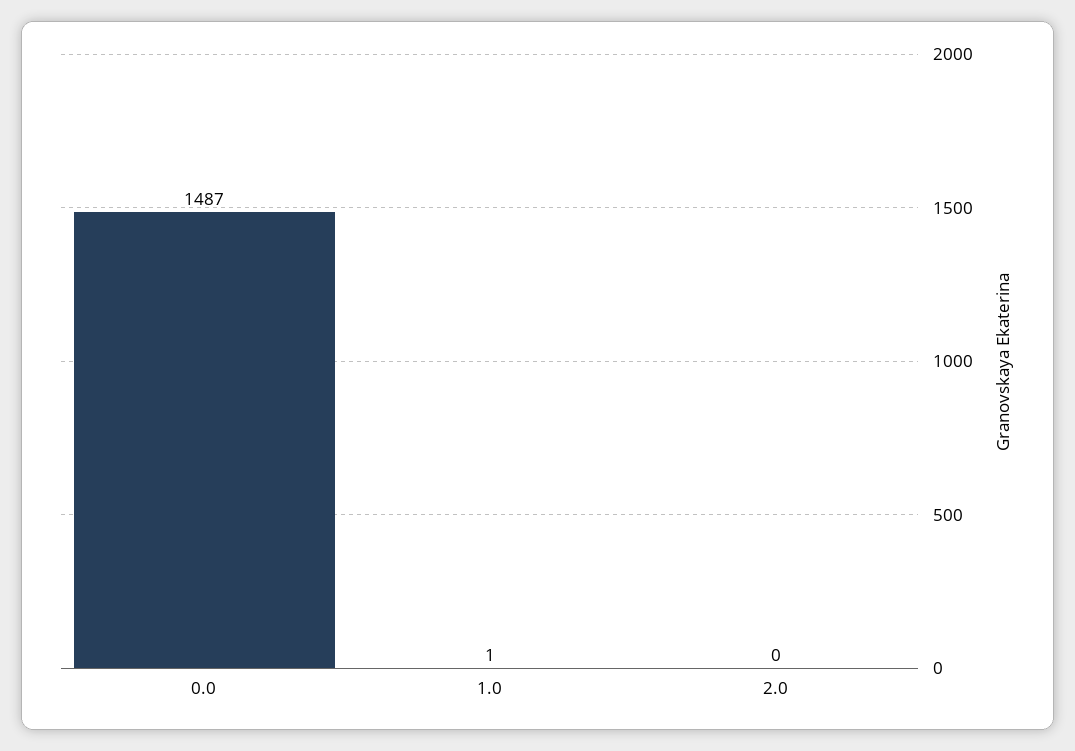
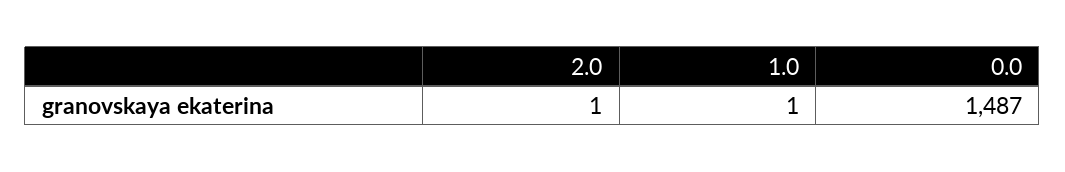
  {
    "0.0": 1487,
    "1.0": 1,
-   "2.0": 0
+   "2.0": 1
  }

